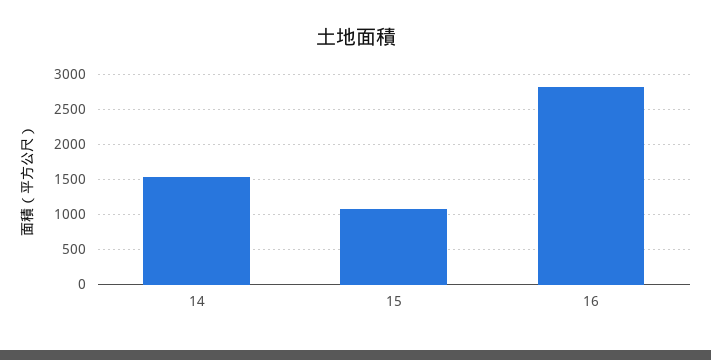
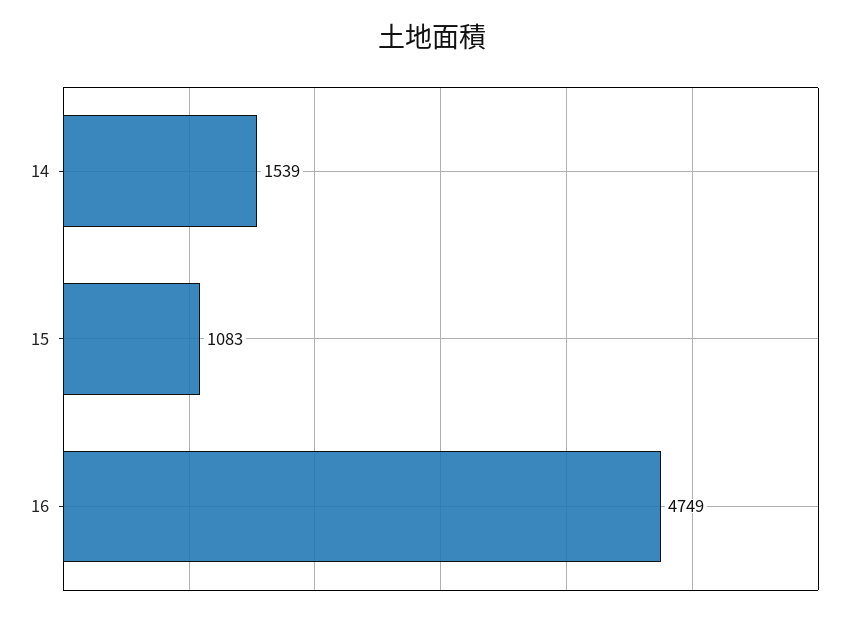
  {
    "14": 1539,
    "15": 1083,
-   "16": 2800
+   "16": 4749
  }

